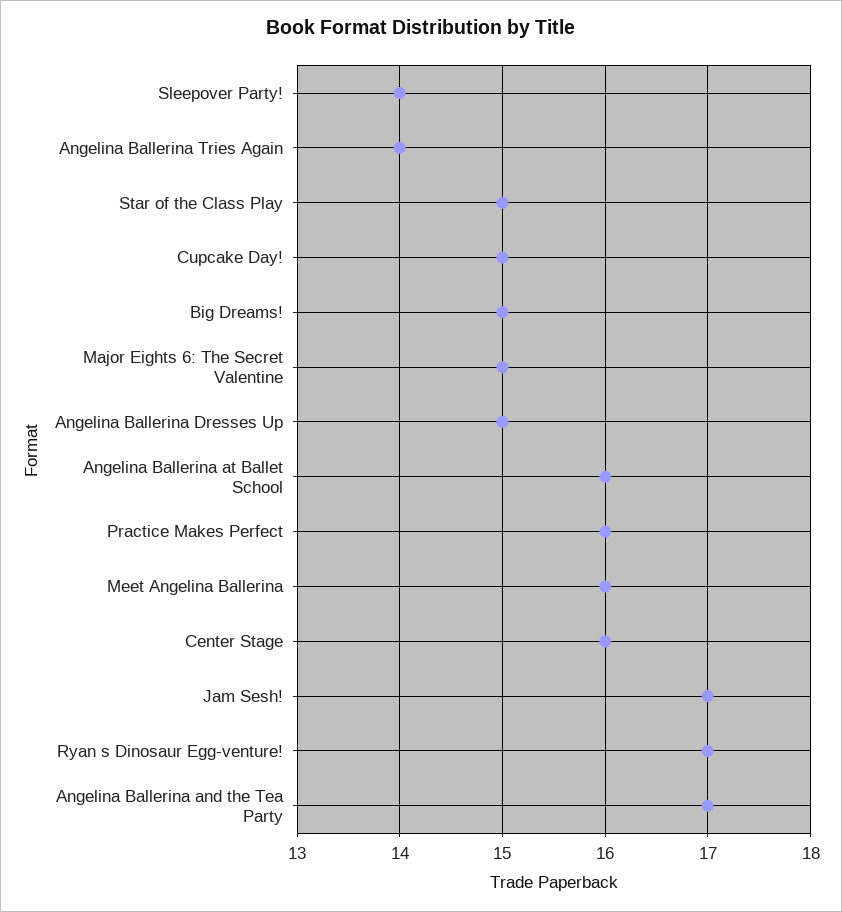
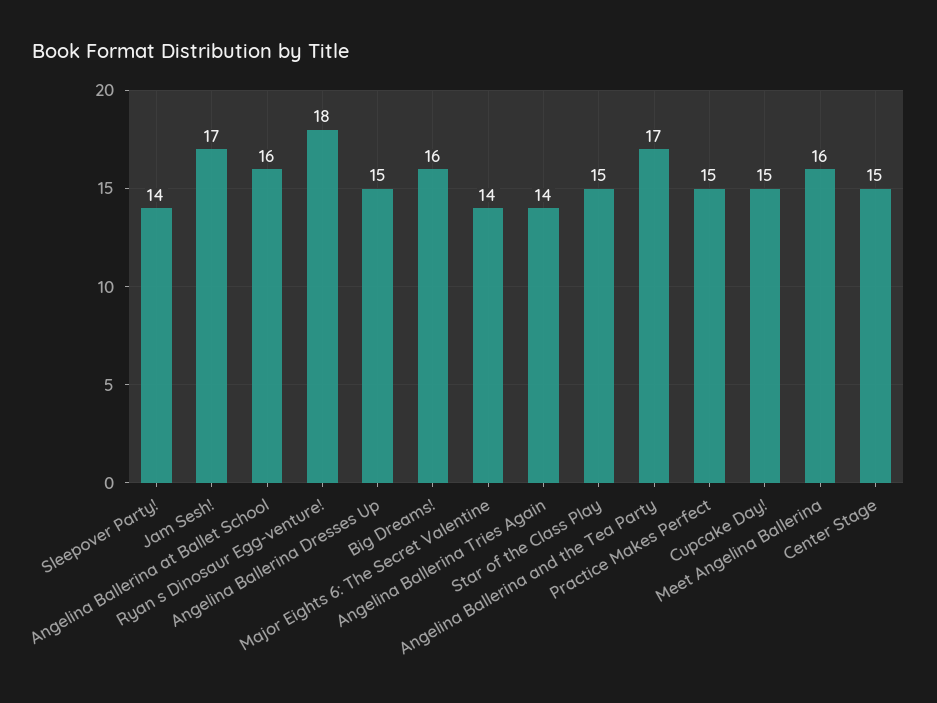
  {
    "Sleepover Party!": 14,
    "Angelina Ballerina Tries Again": 14,
    "Star of the Class Play": 15,
    "Cupcake Day!": 15,
-   "Big Dreams!": 15,
+   "Big Dreams!": 16,
-   "Major Eights 6: The Secret Valentine": 15,
+   "Major Eights 6: The Secret Valentine": 14,
    "Angelina Ballerina Dresses Up": 15,
    "Angelina Ballerina at Ballet School": 16,
-   "Practice Makes Perfect": 16,
+   "Practice Makes Perfect": 15,
    "Meet Angelina Ballerina": 16,
-   "Center Stage": 16,
+   "Center Stage": 15,
    "Jam Sesh!": 17,
-   "Ryan s Dinosaur Egg-venture!": 17,
+   "Ryan s Dinosaur Egg-venture!": 18,
    "Angelina Ballerina and the Tea Party": 17
  }

